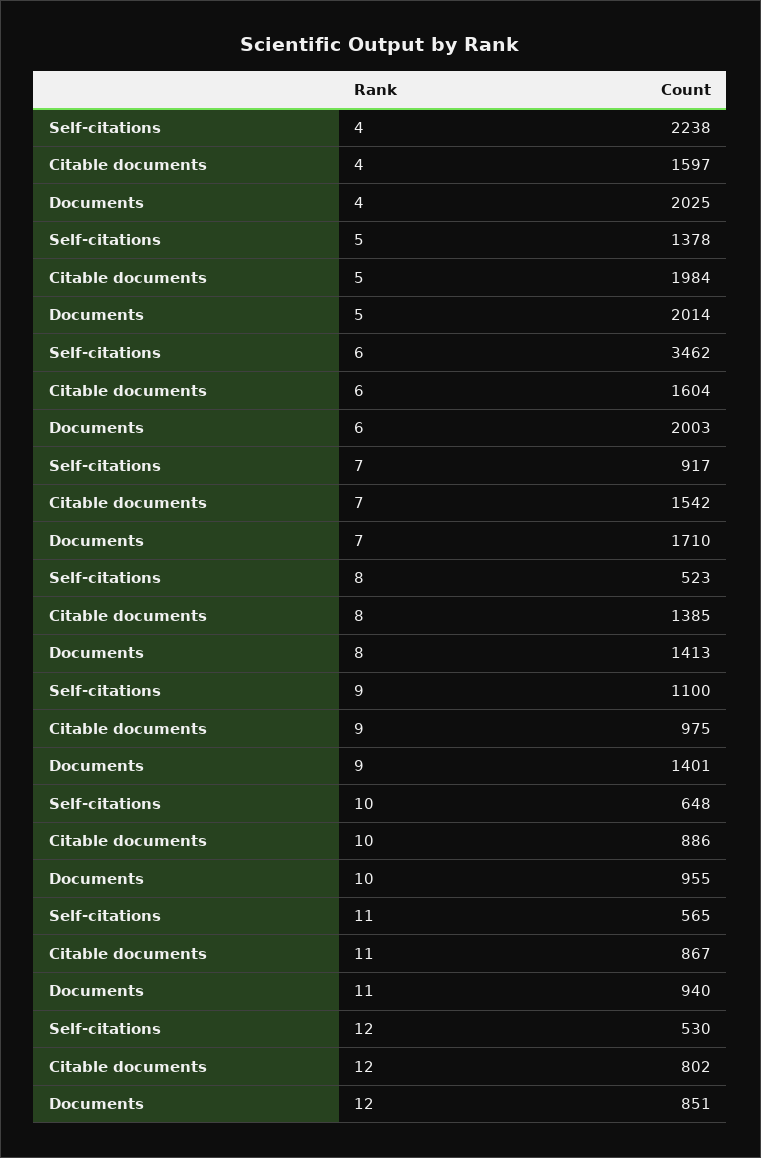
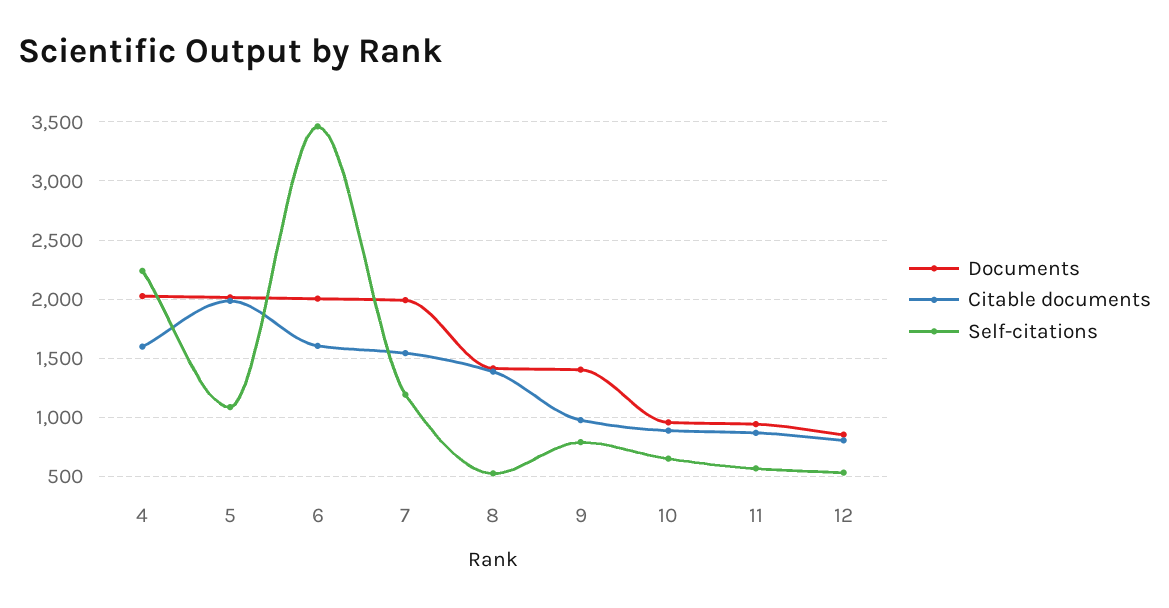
  {
    "Self-citations": {
      "4": 2238,
-     "5": 1378,
+     "5": 1100,
      "6": 3462,
-     "7": 917,
+     "7": 1200,
      "8": 523,
-     "9": 1100,
+     "9": 800,
      "10": 648,
      "11": 565,
      "12": 530
    },
    "Citable documents": {
      "4": 1597,
      "5": 1984,
      "6": 1604,
      "7": 1542,
      "8": 1385,
      "9": 975,
      "10": 886,
      "11": 867,
      "12": 802
    },
    "Documents": {
      "4": 2025,
      "5": 2014,
      "6": 2003,
-     "7": 1710,
+     "7": 2000,
      "8": 1413,
      "9": 1401,
      "10": 955,
      "11": 940,
      "12": 851
    }
  }

